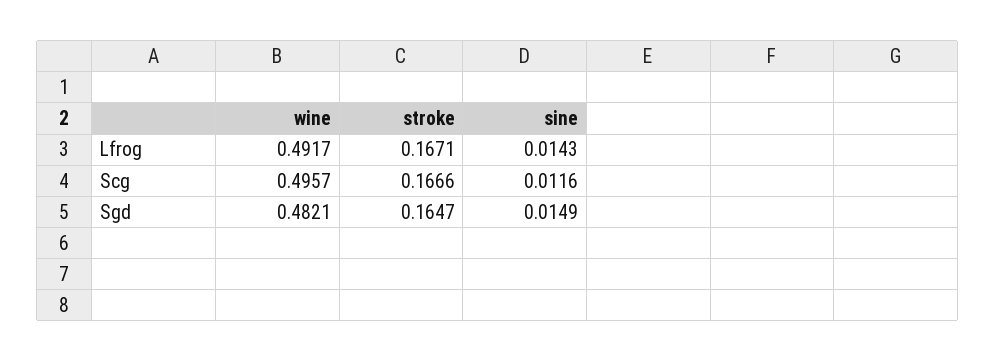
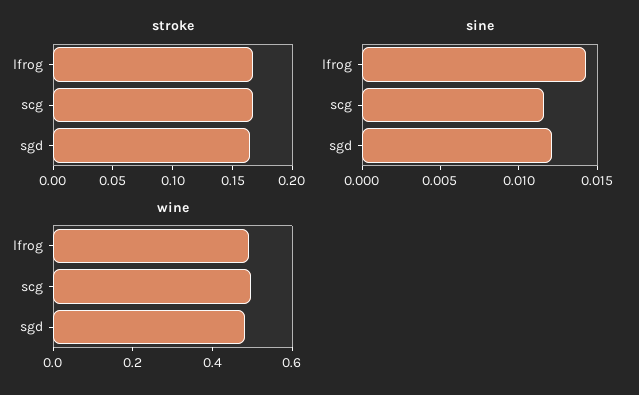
  {
    "wine": {
      "Lfrog": 0.4917,
      "Scg": 0.4957,
      "Sgd": 0.4821
    },
    "stroke": {
      "Lfrog": 0.1671,
      "Scg": 0.1666,
      "Sgd": 0.1647
    },
    "sine": {
      "Lfrog": 0.0143,
      "Scg": 0.0116,
-     "Sgd": 0.0149
+     "Sgd": 0.012
    }
  }

